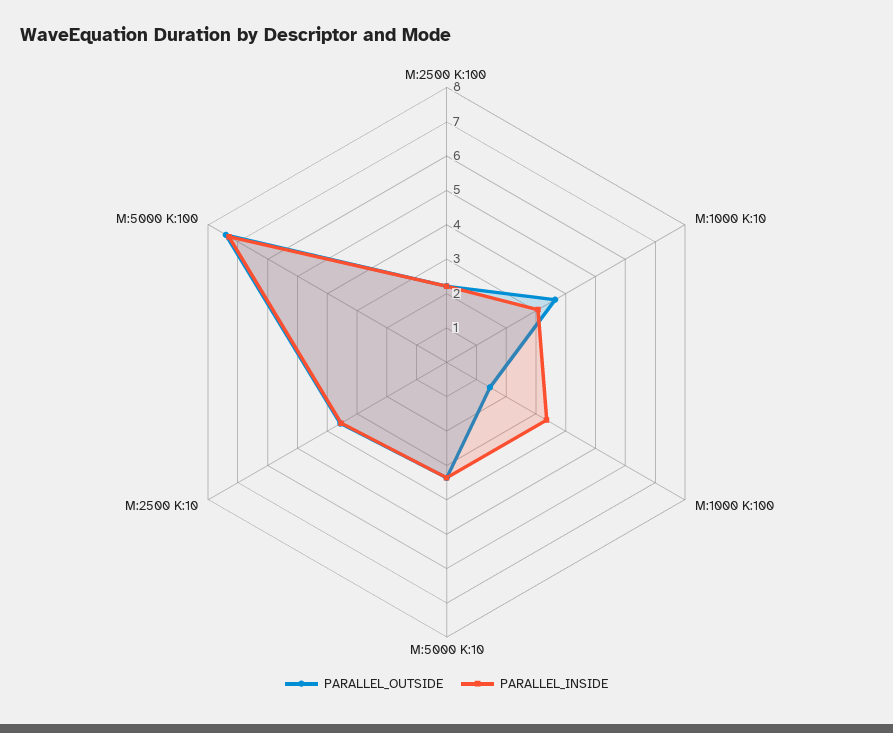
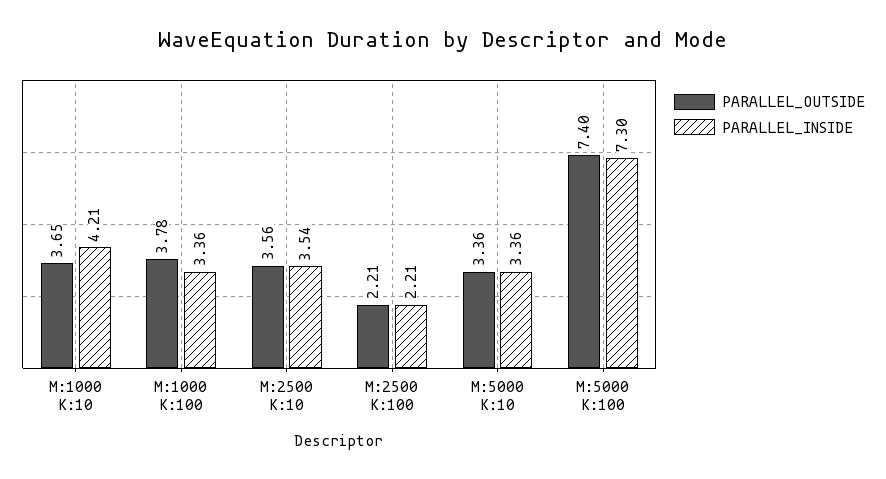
  {
    "PARALLEL_OUTSIDE": {
      "M:2500 K:100": 2.21,
      "M:1000 K:10": 3.65,
-     "M:1000 K:100": 1.5,
+     "M:1000 K:100": 3.78,
      "M:5000 K:10": 3.36,
      "M:2500 K:10": 3.56,
      "M:5000 K:100": 7.4
    },
    "PARALLEL_INSIDE": {
      "M:2500 K:100": 2.21,
-     "M:1000 K:10": 3,
+     "M:1000 K:10": 4.21,
      "M:1000 K:100": 3.36,
      "M:5000 K:10": 3.36,
      "M:2500 K:10": 3.54,
      "M:5000 K:100": 7.3
    }
  }

